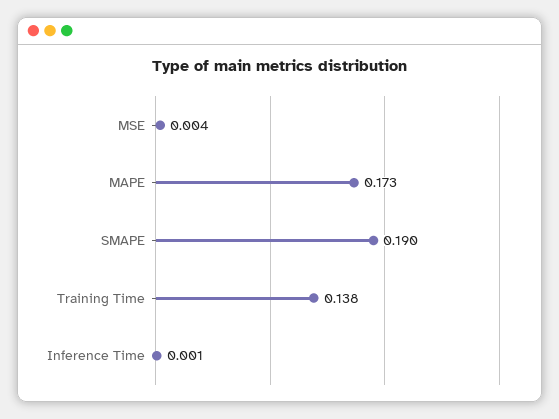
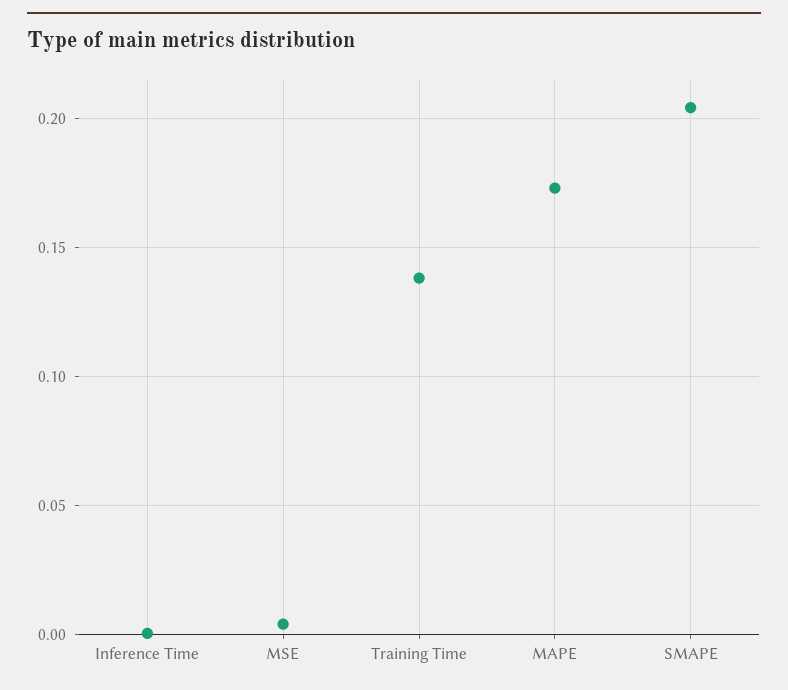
  {
    "MSE": 0.004,
    "MAPE": 0.173,
-   "SMAPE": 0.19,
+   "SMAPE": 0.205,
    "Training Time": 0.138,
    "Inference Time": 0.001
  }

